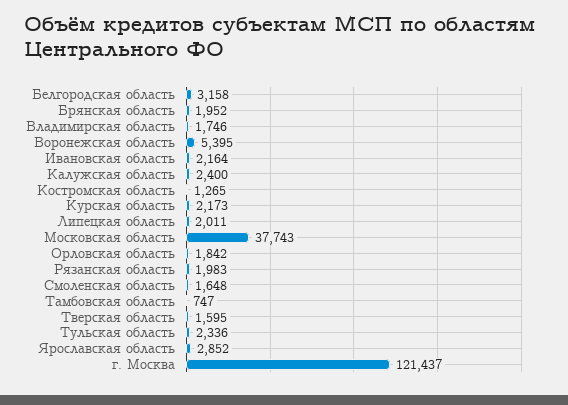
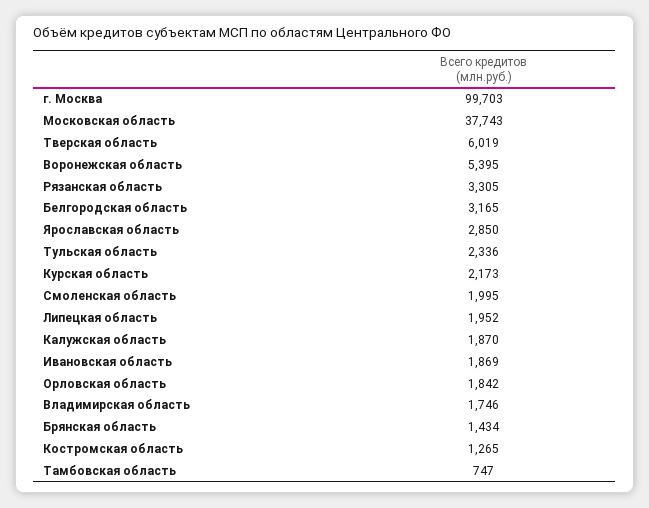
  {
-   "Белгородская область": 3158,
+   "Белгородская область": 3165,
-   "Брянская область": 1952,
+   "Брянская область": 1434,
    "Владимирская область": 1746,
    "Воронежская область": 5395,
-   "Ивановская область": 2164,
+   "Ивановская область": 1869,
-   "Калужская область": 2400,
+   "Калужская область": 1870,
    "Костромская область": 1265,
    "Курская область": 2173,
-   "Липецкая область": 2011,
+   "Липецкая область": 1952,
    "Московская область": 37743,
    "Орловская область": 1842,
-   "Рязанская область": 1983,
+   "Рязанская область": 3305,
-   "Смоленская область": 1648,
+   "Смоленская область": 1995,
    "Тамбовская область": 747,
-   "Тверская область": 1595,
+   "Тверская область": 6019,
    "Тульская область": 2336,
-   "Ярославская область": 2852,
+   "Ярославская область": 2850,
-   "г. Москва": 121437
+   "г. Москва": 99703
  }

